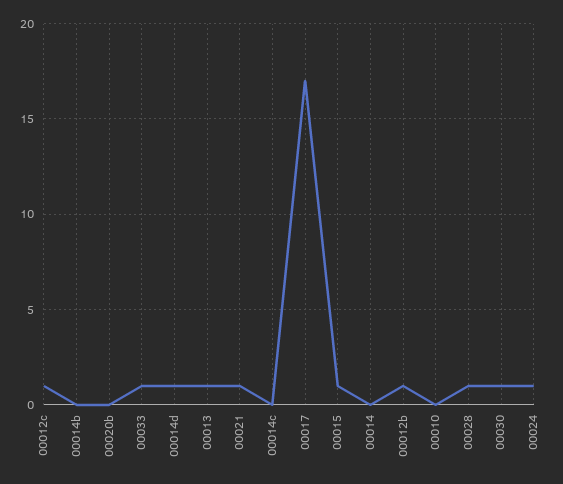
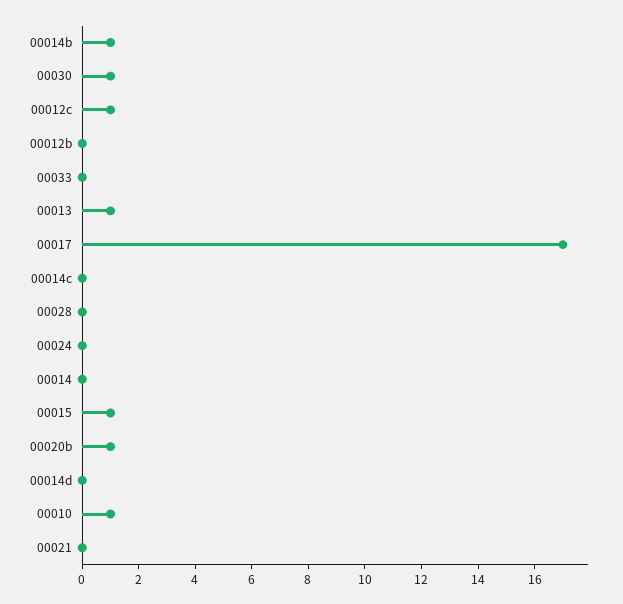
  {
    "00012c": 1,
-   "00014b": 0,
+   "00014b": 1,
-   "00020b": 0,
+   "00020b": 1,
-   "00033": 1,
+   "00033": 0,
-   "00014d": 1,
+   "00014d": 0,
    "00013": 1,
-   "00021": 1,
+   "00021": 0,
    "00014c": 0,
    "00017": 17,
    "00015": 1,
    "00014": 0,
-   "00012b": 1,
+   "00012b": 0,
-   "00010": 0,
+   "00010": 1,
-   "00028": 1,
+   "00028": 0,
    "00030": 1,
-   "00024": 1
+   "00024": 0
  }

